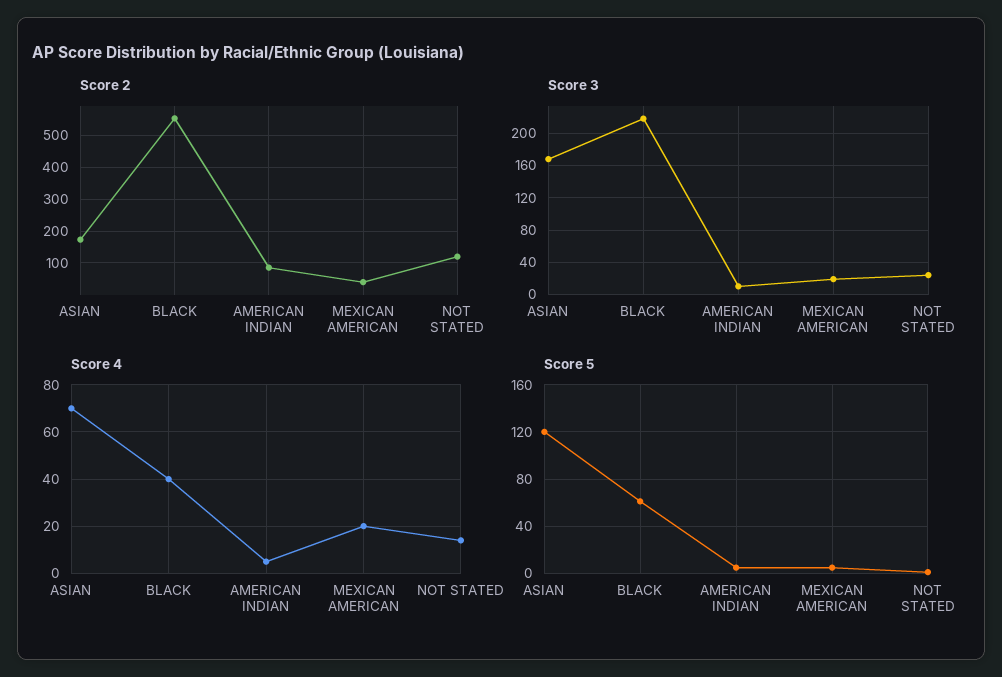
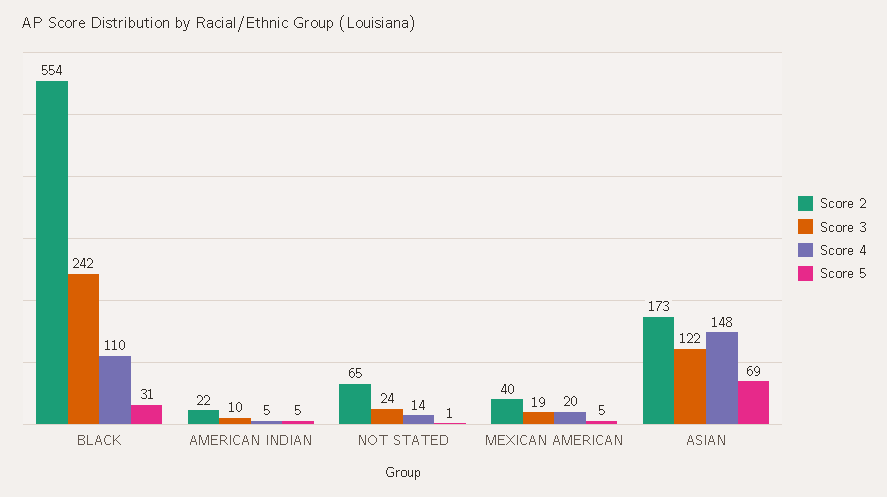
  {
    "Score 2": {
      "ASIAN": 173,
      "BLACK": 554,
-     "AMERICAN INDIAN": 80,
+     "AMERICAN INDIAN": 22,
      "MEXICAN AMERICAN": 40,
-     "NOT STATED": 120
+     "NOT STATED": 65
    },
    "Score 3": {
-     "ASIAN": 170,
+     "ASIAN": 122,
-     "BLACK": 220,
+     "BLACK": 242,
      "AMERICAN INDIAN": 10,
      "MEXICAN AMERICAN": 19,
      "NOT STATED": 24
    },
    "Score 4": {
-     "ASIAN": 70,
+     "ASIAN": 148,
-     "BLACK": 40,
+     "BLACK": 110,
      "AMERICAN INDIAN": 5,
      "MEXICAN AMERICAN": 20,
      "NOT STATED": 14
    },
    "Score 5": {
-     "ASIAN": 120,
+     "ASIAN": 69,
-     "BLACK": 60,
+     "BLACK": 31,
      "AMERICAN INDIAN": 5,
      "MEXICAN AMERICAN": 5,
      "NOT STATED": 1
    }
  }

